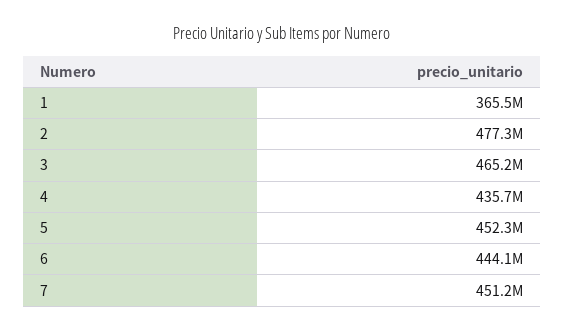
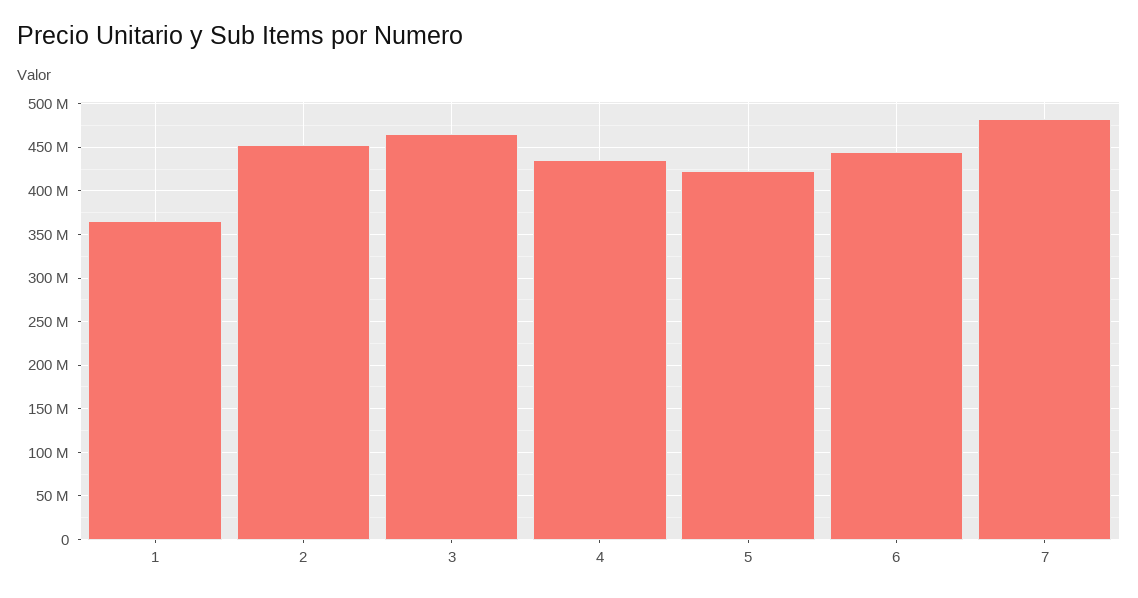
  {
    "1": 365500000,
-   "2": 477300000,
+   "2": 450000000,
    "3": 465200000,
    "4": 435700000,
-   "5": 452300000,
+   "5": 420000000,
    "6": 444100000,
-   "7": 451200000
+   "7": 480000000
  }

